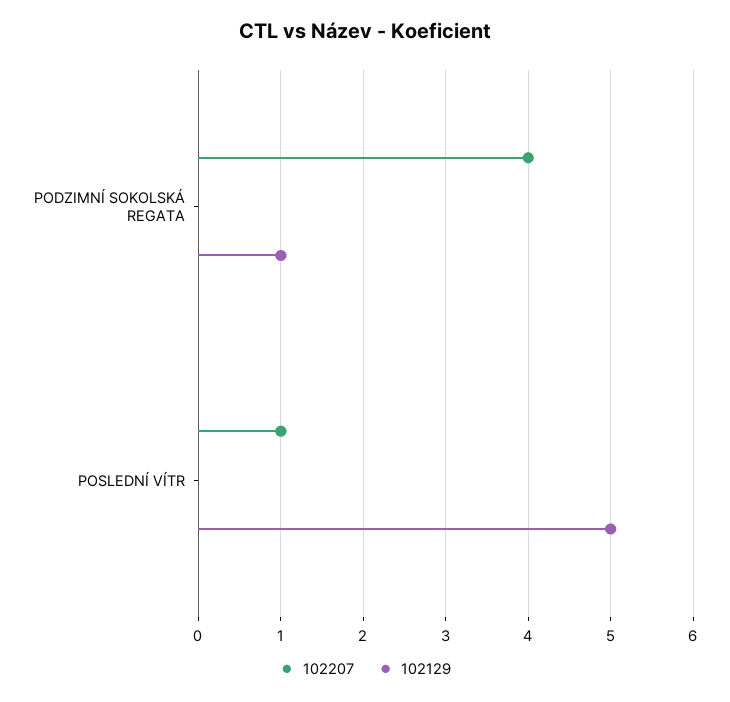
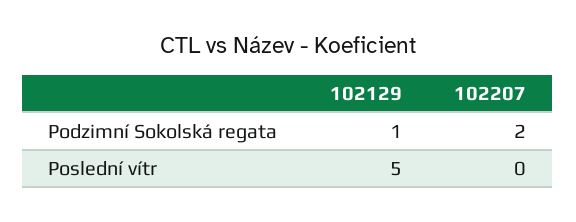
  {
    "102207": {
-     "PODZIMNÍ SOKOLSKÁ REGATA": 4,
+     "PODZIMNÍ SOKOLSKÁ REGATA": 2,
-     "POSLEDNÍ VÍTR": 1
+     "POSLEDNÍ VÍTR": 0
    },
    "102129": {
      "PODZIMNÍ SOKOLSKÁ REGATA": 1,
      "POSLEDNÍ VÍTR": 5
    }
  }

